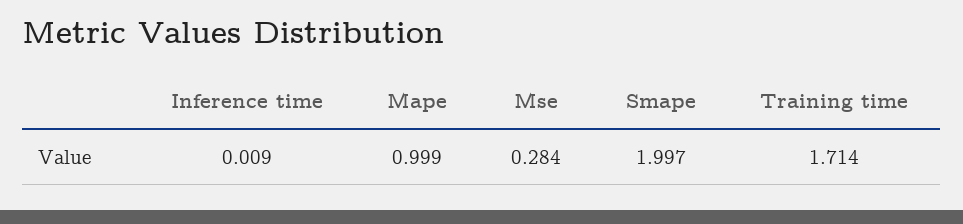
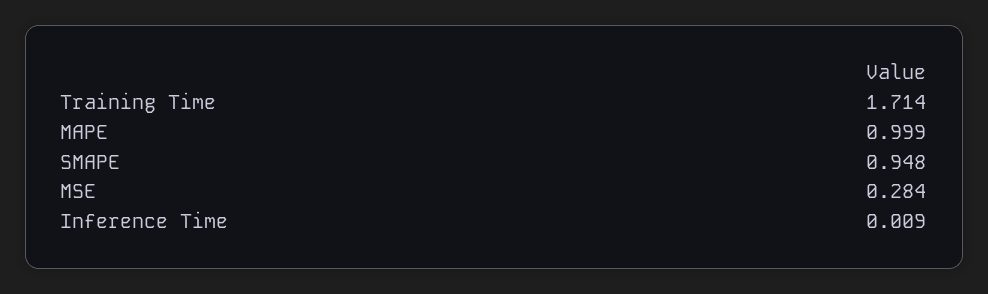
  {
    "Inference time": 0.009,
    "Mape": 0.999,
    "Mse": 0.284,
-   "Smape": 1.997,
+   "Smape": 0.948,
    "Training time": 1.714
  }

